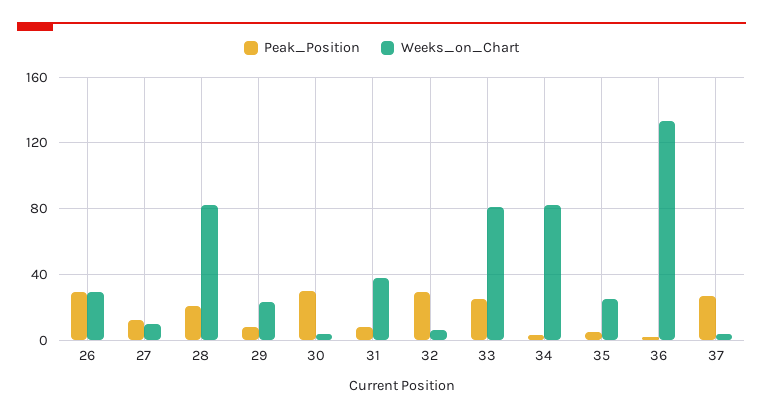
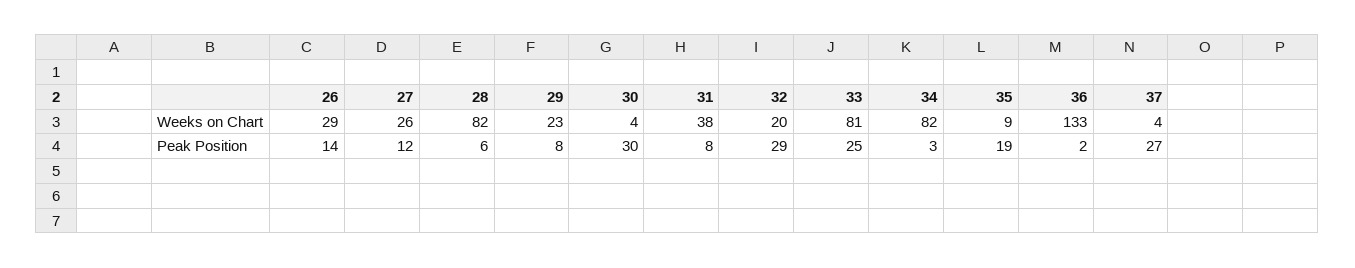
  {
    "Peak_Position": {
-     "26": 30,
+     "26": 14,
      "27": 12,
-     "28": 20,
+     "28": 6,
      "29": 8,
      "30": 30,
      "31": 8,
      "32": 29,
      "33": 25,
      "34": 3,
-     "35": 5,
+     "35": 19,
      "36": 2,
      "37": 27
    },
    "Weeks_on_Chart": {
      "26": 29,
-     "27": 10,
+     "27": 26,
      "28": 82,
      "29": 23,
      "30": 4,
      "31": 38,
-     "32": 5,
+     "32": 20,
      "33": 81,
      "34": 82,
-     "35": 25,
+     "35": 9,
      "36": 133,
      "37": 4
    }
  }

